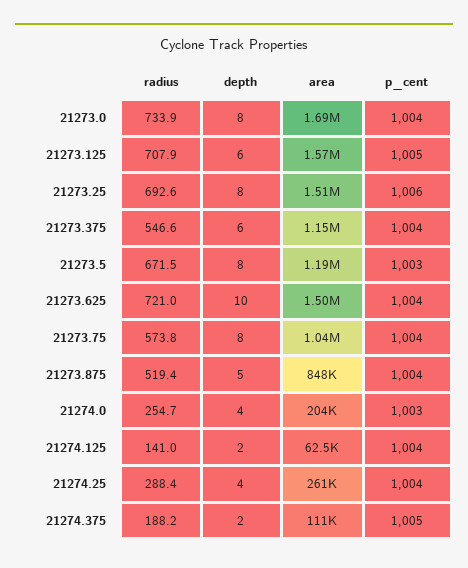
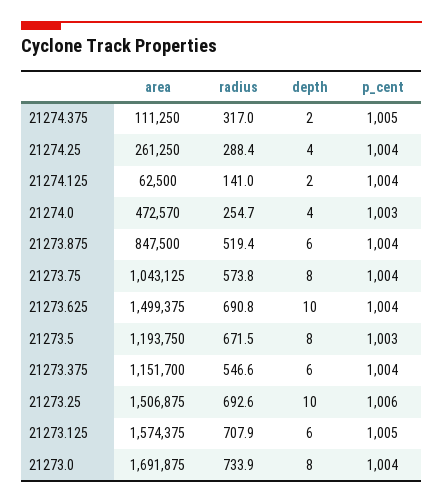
  {
    "radius": {
      "21273.0": 733.9,
      "21273.125": 707.9,
      "21273.25": 692.6,
      "21273.375": 546.6,
      "21273.5": 671.5,
-     "21273.625": 721,
+     "21273.625": 690.8,
      "21273.75": 573.8,
      "21273.875": 519.4,
      "21274.0": 254.7,
      "21274.125": 141,
      "21274.25": 288.4,
-     "21274.375": 188.2
+     "21274.375": 317
    },
    "depth": {
      "21273.0": 8,
      "21273.125": 6,
-     "21273.25": 8,
+     "21273.25": 10,
      "21273.375": 6,
      "21273.5": 8,
      "21273.625": 10,
      "21273.75": 8,
-     "21273.875": 5,
+     "21273.875": 6,
      "21274.0": 4,
      "21274.125": 2,
      "21274.25": 4,
      "21274.375": 2
    },
    "area": {
      "21273.0": 1691875,
      "21273.125": 1574375,
      "21273.25": 1506875,
      "21273.375": 1151700,
      "21273.5": 1193750,
      "21273.625": 1499375,
      "21273.75": 1043125,
      "21273.875": 847500,
-     "21274.0": 204000,
+     "21274.0": 472570,
      "21274.125": 62500,
      "21274.25": 261250,
      "21274.375": 111250
    },
    "p_cent": {
      "21273.0": 1004,
      "21273.125": 1005,
      "21273.25": 1006,
      "21273.375": 1004,
      "21273.5": 1003,
      "21273.625": 1004,
      "21273.75": 1004,
      "21273.875": 1004,
      "21274.0": 1003,
      "21274.125": 1004,
      "21274.25": 1004,
      "21274.375": 1005
    }
  }

